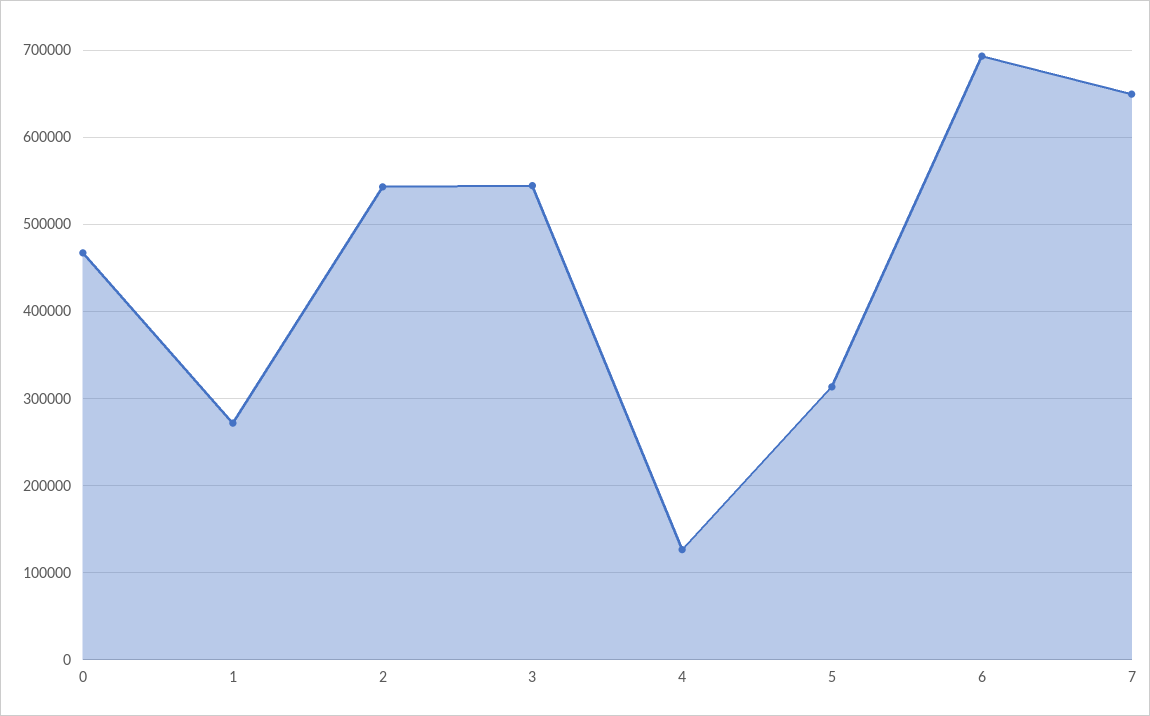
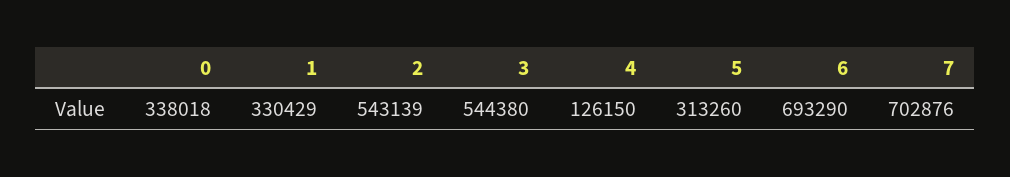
  {
-   "0": 470000,
+   "0": 338018,
-   "1": 270000,
+   "1": 330429,
    "2": 543139,
    "3": 544380,
    "4": 126150,
    "5": 313260,
    "6": 693290,
-   "7": 650000
+   "7": 702876
  }

